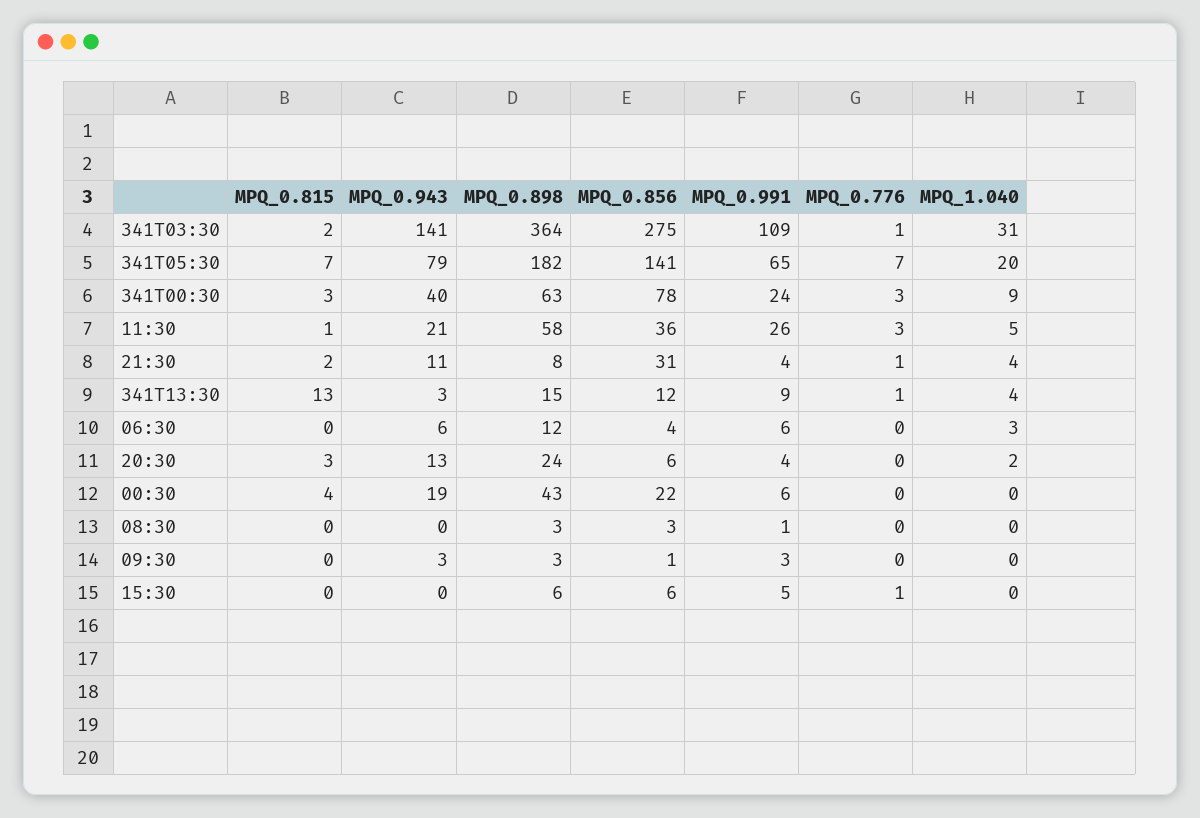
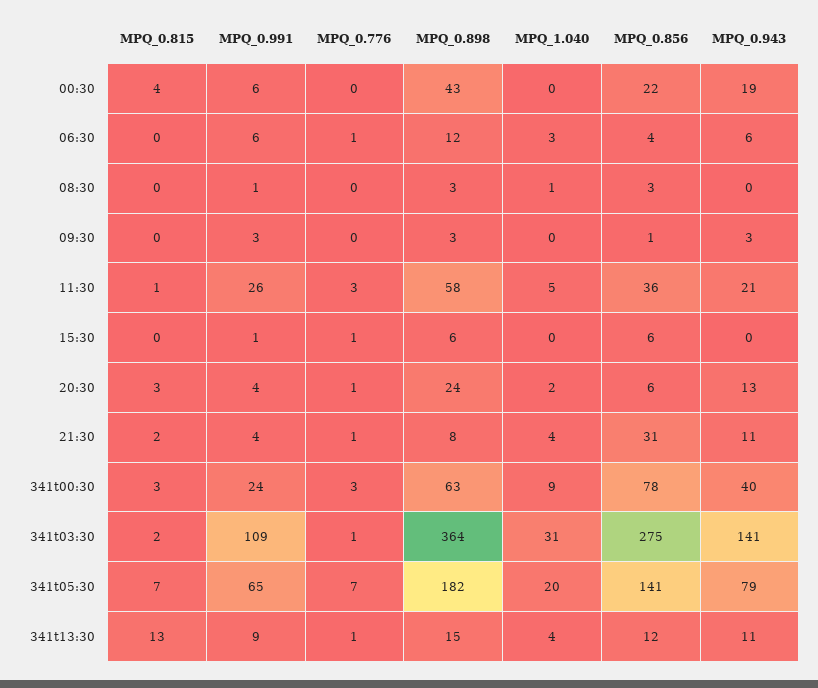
  {
    "MPQ_0.815": {
      "341T03:30": 2,
      "341T05:30": 7,
      "341T00:30": 3,
      "11:30": 1,
      "21:30": 2,
      "341T13:30": 13,
      "06:30": 0,
      "20:30": 3,
      "00:30": 4,
      "08:30": 0,
      "09:30": 0,
      "15:30": 0
    },
    "MPQ_0.943": {
      "341T03:30": 141,
      "341T05:30": 79,
      "341T00:30": 40,
      "11:30": 21,
      "21:30": 11,
-     "341T13:30": 3,
+     "341T13:30": 11,
      "06:30": 6,
      "20:30": 13,
      "00:30": 19,
      "08:30": 0,
      "09:30": 3,
      "15:30": 0
    },
    "MPQ_0.898": {
      "341T03:30": 364,
      "341T05:30": 182,
      "341T00:30": 63,
      "11:30": 58,
      "21:30": 8,
      "341T13:30": 15,
      "06:30": 12,
      "20:30": 24,
      "00:30": 43,
      "08:30": 3,
      "09:30": 3,
      "15:30": 6
    },
    "MPQ_0.856": {
      "341T03:30": 275,
      "341T05:30": 141,
      "341T00:30": 78,
      "11:30": 36,
      "21:30": 31,
      "341T13:30": 12,
      "06:30": 4,
      "20:30": 6,
      "00:30": 22,
      "08:30": 3,
      "09:30": 1,
      "15:30": 6
    },
    "MPQ_0.991": {
      "341T03:30": 109,
      "341T05:30": 65,
      "341T00:30": 24,
      "11:30": 26,
      "21:30": 4,
      "341T13:30": 9,
      "06:30": 6,
      "20:30": 4,
      "00:30": 6,
      "08:30": 1,
      "09:30": 3,
-     "15:30": 5
+     "15:30": 1
    },
    "MPQ_0.776": {
      "341T03:30": 1,
      "341T05:30": 7,
      "341T00:30": 3,
      "11:30": 3,
      "21:30": 1,
      "341T13:30": 1,
-     "06:30": 0,
+     "06:30": 1,
-     "20:30": 0,
+     "20:30": 1,
      "00:30": 0,
      "08:30": 0,
      "09:30": 0,
      "15:30": 1
    },
    "MPQ_1.040": {
      "341T03:30": 31,
      "341T05:30": 20,
      "341T00:30": 9,
      "11:30": 5,
      "21:30": 4,
      "341T13:30": 4,
      "06:30": 3,
      "20:30": 2,
      "00:30": 0,
-     "08:30": 0,
+     "08:30": 1,
      "09:30": 0,
      "15:30": 0
    }
  }

